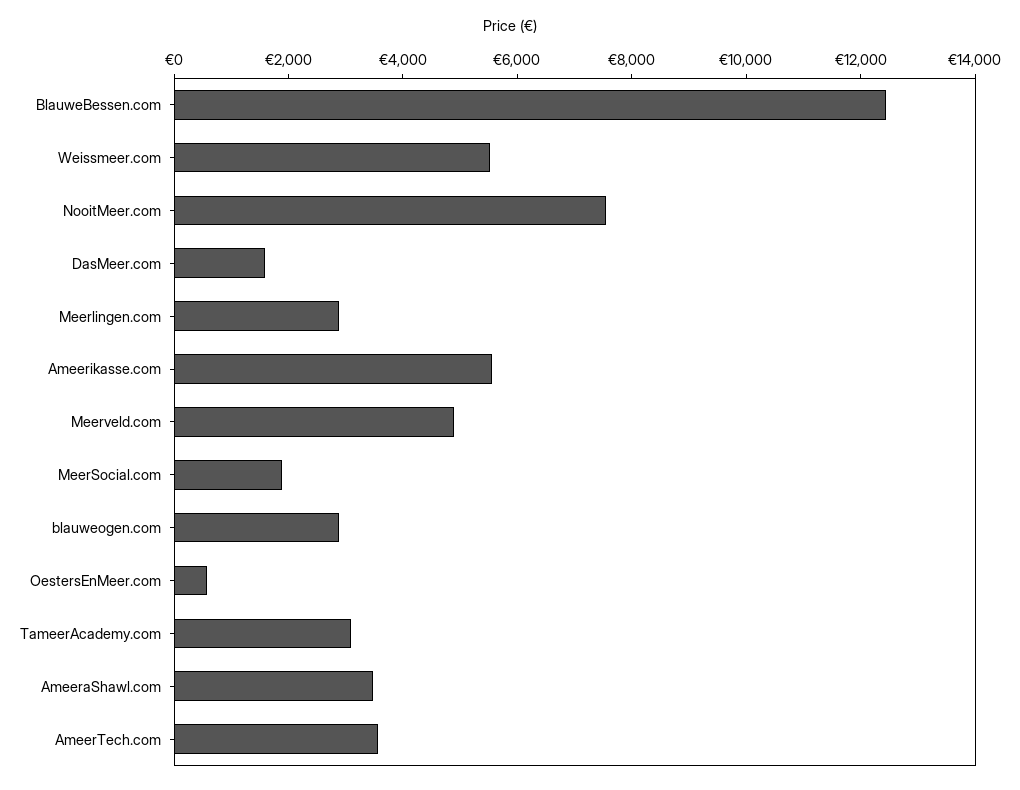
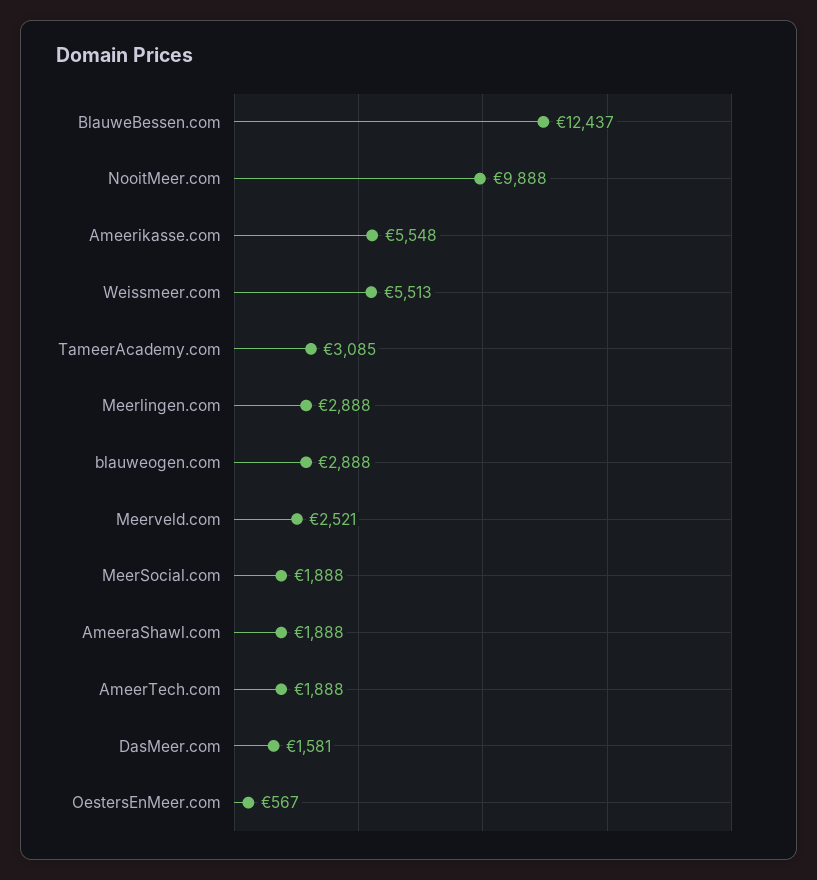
  {
    "BlauweBessen.com": 12437,
    "Weissmeer.com": 5513,
-   "NooitMeer.com": 7500,
+   "NooitMeer.com": 9888,
    "DasMeer.com": 1581,
    "Meerlingen.com": 2888,
    "Ameerikasse.com": 5548,
-   "Meerveld.com": 5000,
+   "Meerveld.com": 2521,
    "MeerSocial.com": 1888,
    "blauweogen.com": 2888,
    "OestersEnMeer.com": 567,
    "TameerAcademy.com": 3085,
-   "AmeeraShawl.com": 3500,
+   "AmeeraShawl.com": 1888,
-   "AmeerTech.com": 3500
+   "AmeerTech.com": 1888
  }

